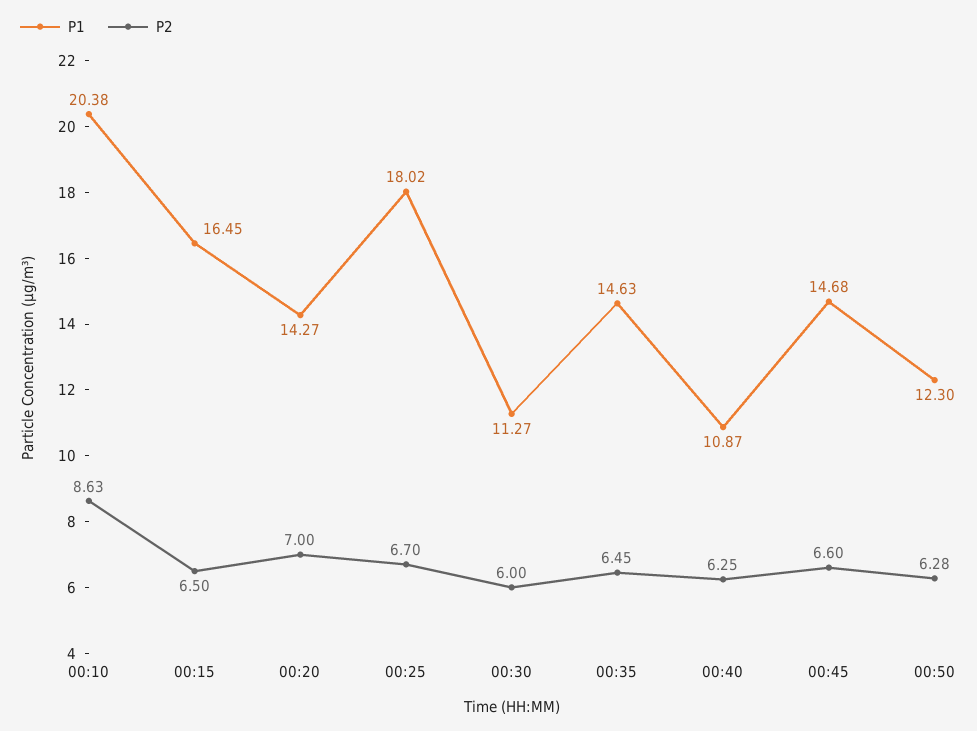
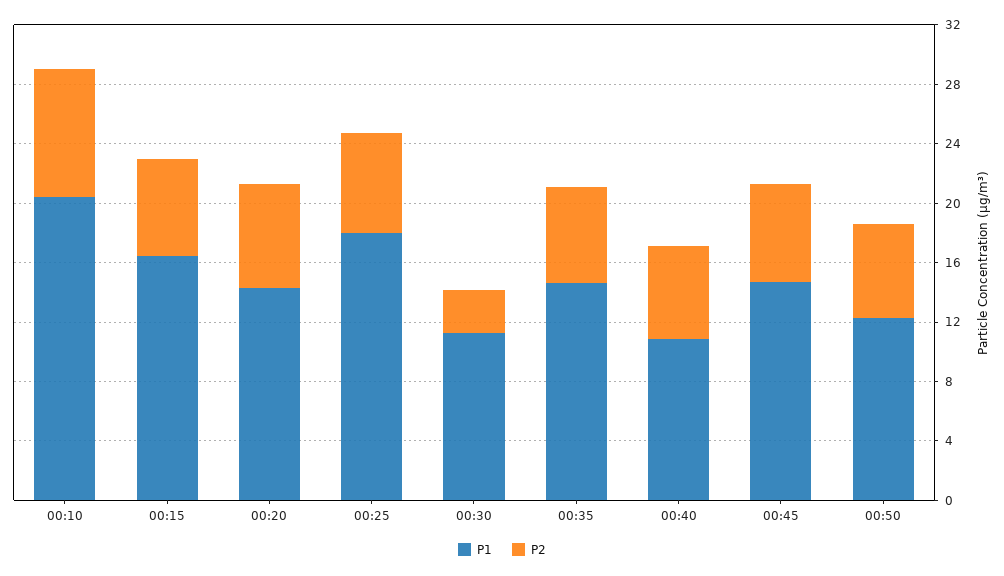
  {
    "P1": {
      "00:10": 20.38,
      "00:15": 16.45,
      "00:20": 14.27,
      "00:25": 18.02,
      "00:30": 11.27,
      "00:35": 14.63,
      "00:40": 10.87,
      "00:45": 14.68,
      "00:50": 12.3
    },
    "P2": {
      "00:10": 8.63,
      "00:15": 6.5,
      "00:20": 7,
      "00:25": 6.7,
-     "00:30": 6,
+     "00:30": 3,
      "00:35": 6.45,
      "00:40": 6.25,
      "00:45": 6.6,
      "00:50": 6.28
    }
  }

